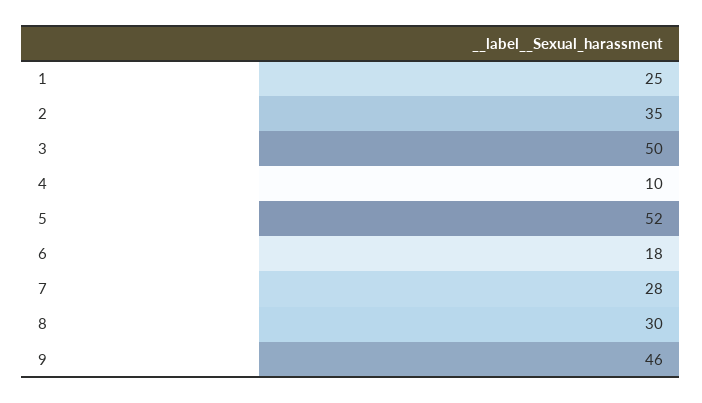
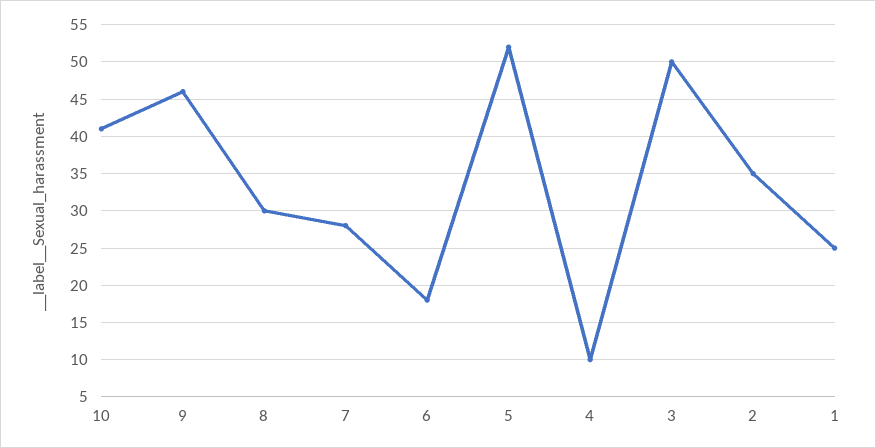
  {
    "1": 25,
    "2": 35,
    "3": 50,
    "4": 10,
    "5": 52,
    "6": 18,
    "7": 28,
    "8": 30,
-   "9": 46
+   "9": 46,
+   "10": 41
  }

